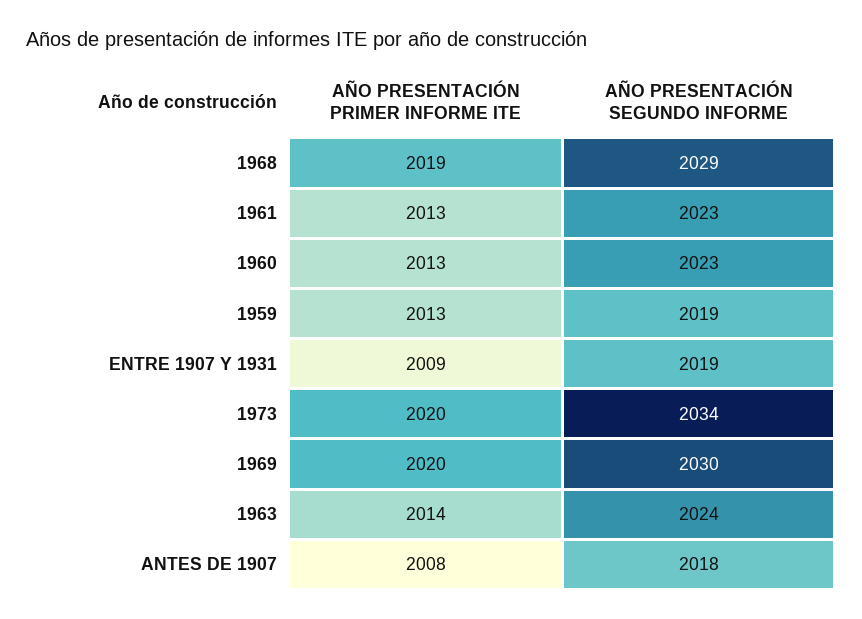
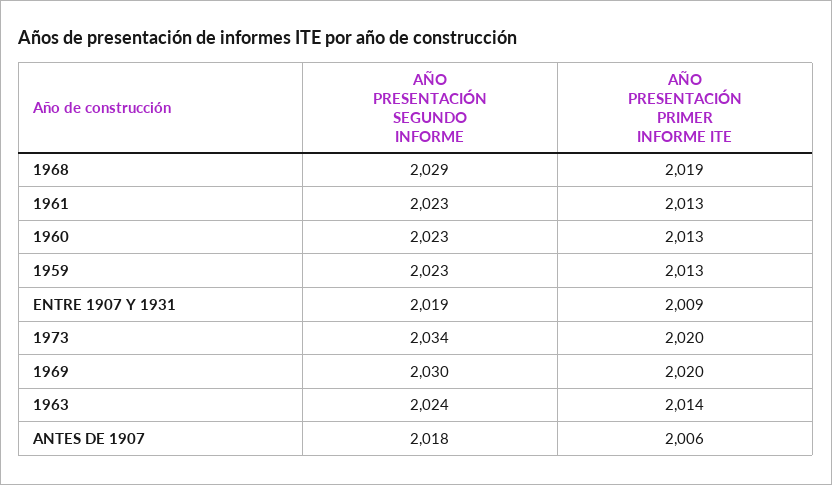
  {
    "AÑO PRESENTACIÓN PRIMER INFORME ITE": {
      "1968": 2019,
      "1961": 2013,
      "1960": 2013,
      "1959": 2013,
      "ENTRE 1907 Y 1931": 2009,
      "1973": 2020,
      "1969": 2020,
      "1963": 2014,
-     "ANTES DE 1907": 2008
+     "ANTES DE 1907": 2006
    },
    "AÑO PRESENTACIÓN SEGUNDO INFORME": {
      "1968": 2029,
      "1961": 2023,
      "1960": 2023,
-     "1959": 2019,
+     "1959": 2023,
      "ENTRE 1907 Y 1931": 2019,
      "1973": 2034,
      "1969": 2030,
      "1963": 2024,
      "ANTES DE 1907": 2018
    }
  }

